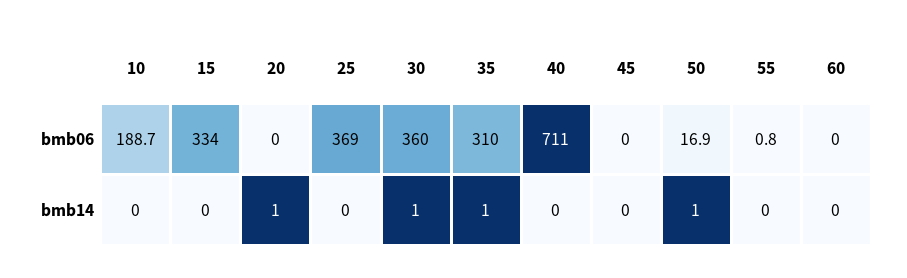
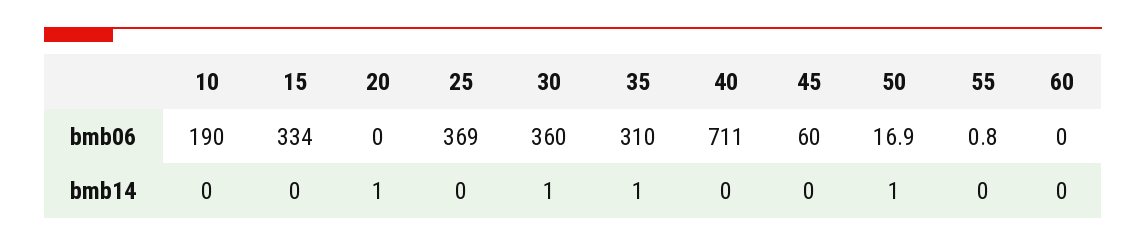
  {
    "10": {
-     "bmb06": 188.7,
+     "bmb06": 190,
      "bmb14": 0
    },
    "15": {
      "bmb06": 334,
      "bmb14": 0
    },
    "20": {
      "bmb06": 0,
      "bmb14": 1
    },
    "25": {
      "bmb06": 369,
      "bmb14": 0
    },
    "30": {
      "bmb06": 360,
      "bmb14": 1
    },
    "35": {
      "bmb06": 310,
      "bmb14": 1
    },
    "40": {
      "bmb06": 711,
      "bmb14": 0
    },
    "45": {
-     "bmb06": 0,
+     "bmb06": 60,
      "bmb14": 0
    },
    "50": {
      "bmb06": 16.9,
      "bmb14": 1
    },
    "55": {
      "bmb06": 0.8,
      "bmb14": 0
    },
    "60": {
      "bmb06": 0,
      "bmb14": 0
    }
  }

